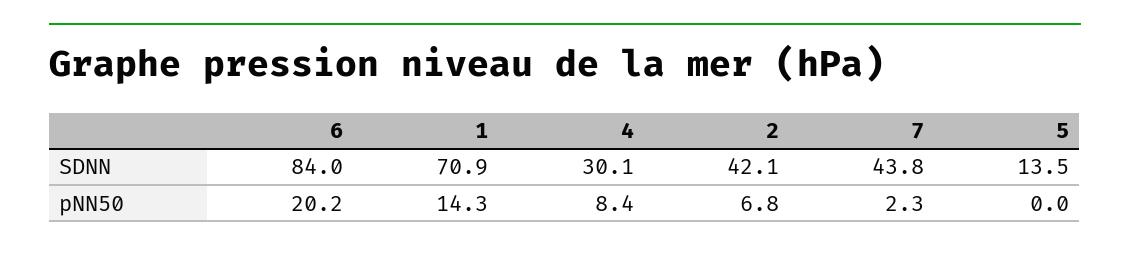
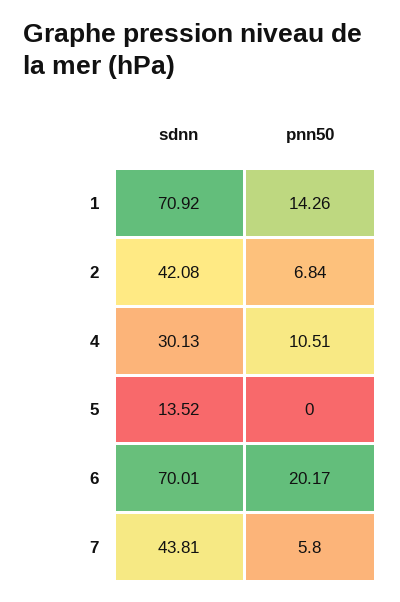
  {
    "6": {
-     "SDNN": 84,
+     "SDNN": 70.01,
      "pNN50": 20.17
    },
    "1": {
      "SDNN": 70.92,
      "pNN50": 14.26
    },
    "4": {
      "SDNN": 30.13,
-     "pNN50": 8.4
+     "pNN50": 10.51
    },
    "2": {
      "SDNN": 42.08,
      "pNN50": 6.84
    },
    "7": {
      "SDNN": 43.81,
-     "pNN50": 2.3
+     "pNN50": 5.8
    },
    "5": {
      "SDNN": 13.52,
      "pNN50": 0
    }
  }

